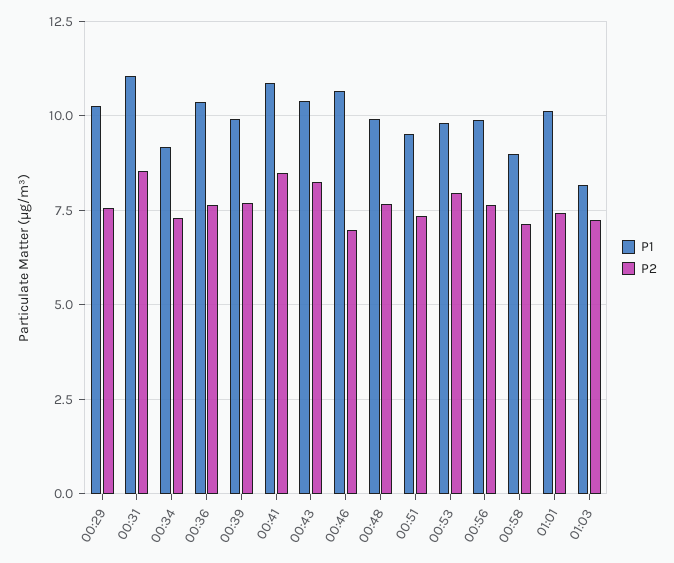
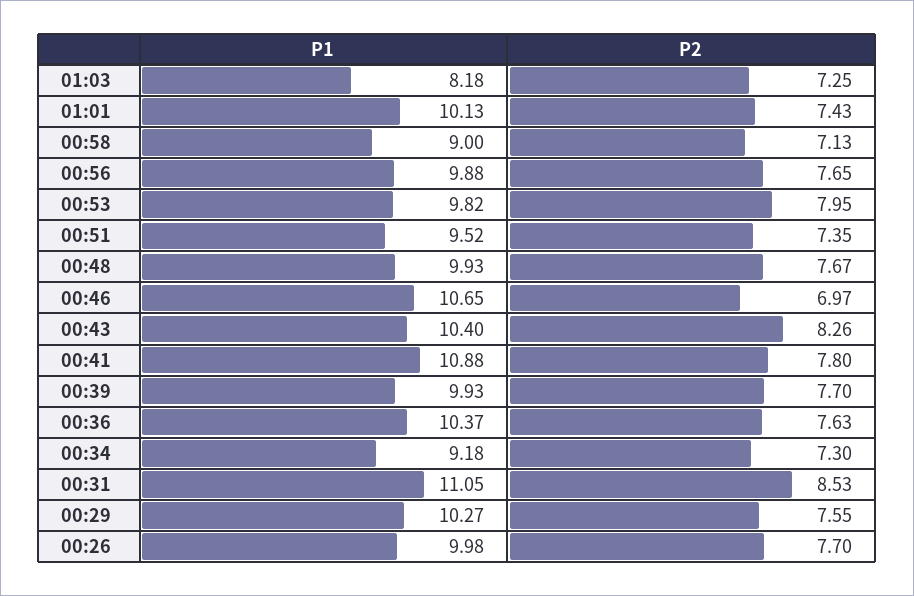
  {
    "P1": {
      "00:29": 10.27,
      "00:31": 11.05,
      "00:34": 9.18,
      "00:36": 10.37,
      "00:39": 9.93,
      "00:41": 10.88,
      "00:43": 10.4,
      "00:46": 10.65,
      "00:48": 9.93,
      "00:51": 9.52,
      "00:53": 9.82,
      "00:56": 9.88,
      "00:58": 9,
      "01:01": 10.13,
-     "01:03": 8.18
+     "01:03": 8.18,
+     "00:26": 9.98
    },
    "P2": {
      "00:29": 7.55,
      "00:31": 8.53,
      "00:34": 7.3,
      "00:36": 7.63,
      "00:39": 7.7,
-     "00:41": 8.5,
+     "00:41": 7.8,
      "00:43": 8.26,
      "00:46": 6.97,
      "00:48": 7.67,
      "00:51": 7.35,
      "00:53": 7.95,
      "00:56": 7.65,
      "00:58": 7.13,
      "01:01": 7.43,
-     "01:03": 7.25
+     "01:03": 7.25,
+     "00:26": 7.7
    }
  }

